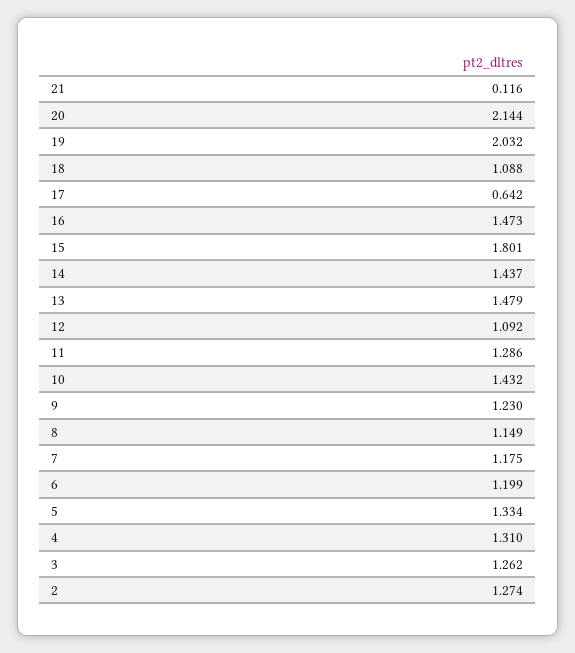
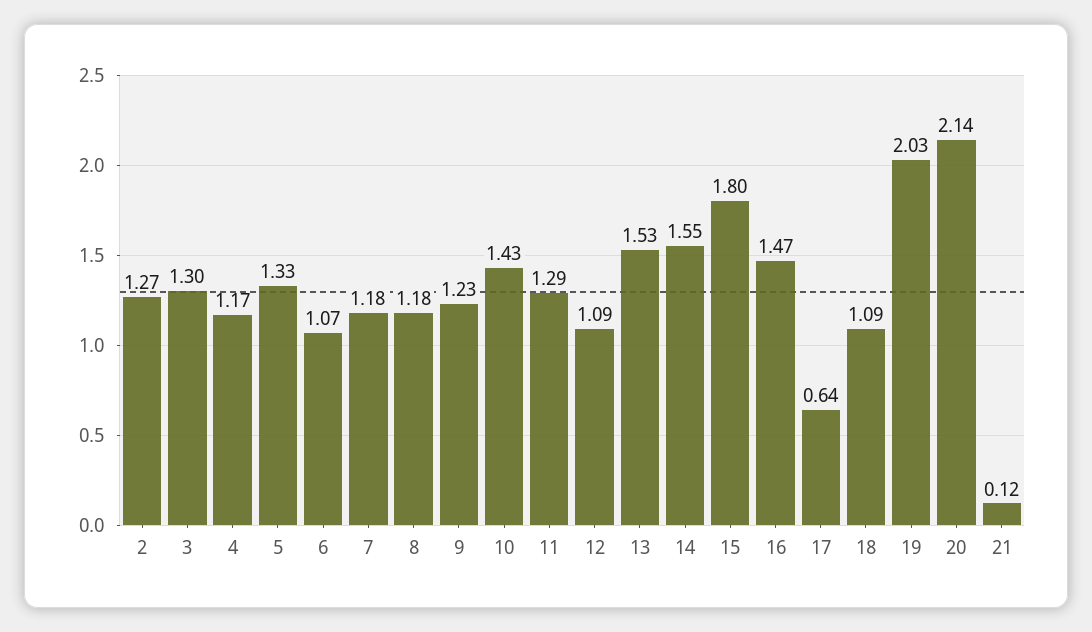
  {
    "21": 0.116,
    "20": 2.144,
    "19": 2.032,
    "18": 1.088,
    "17": 0.642,
    "16": 1.473,
    "15": 1.801,
-   "14": 1.437,
+   "14": 1.55,
-   "13": 1.479,
+   "13": 1.53,
    "12": 1.092,
    "11": 1.286,
    "10": 1.432,
    "9": 1.23,
-   "8": 1.149,
+   "8": 1.18,
    "7": 1.175,
-   "6": 1.199,
+   "6": 1.07,
    "5": 1.334,
-   "4": 1.31,
+   "4": 1.17,
-   "3": 1.262,
+   "3": 1.3,
    "2": 1.274
  }

